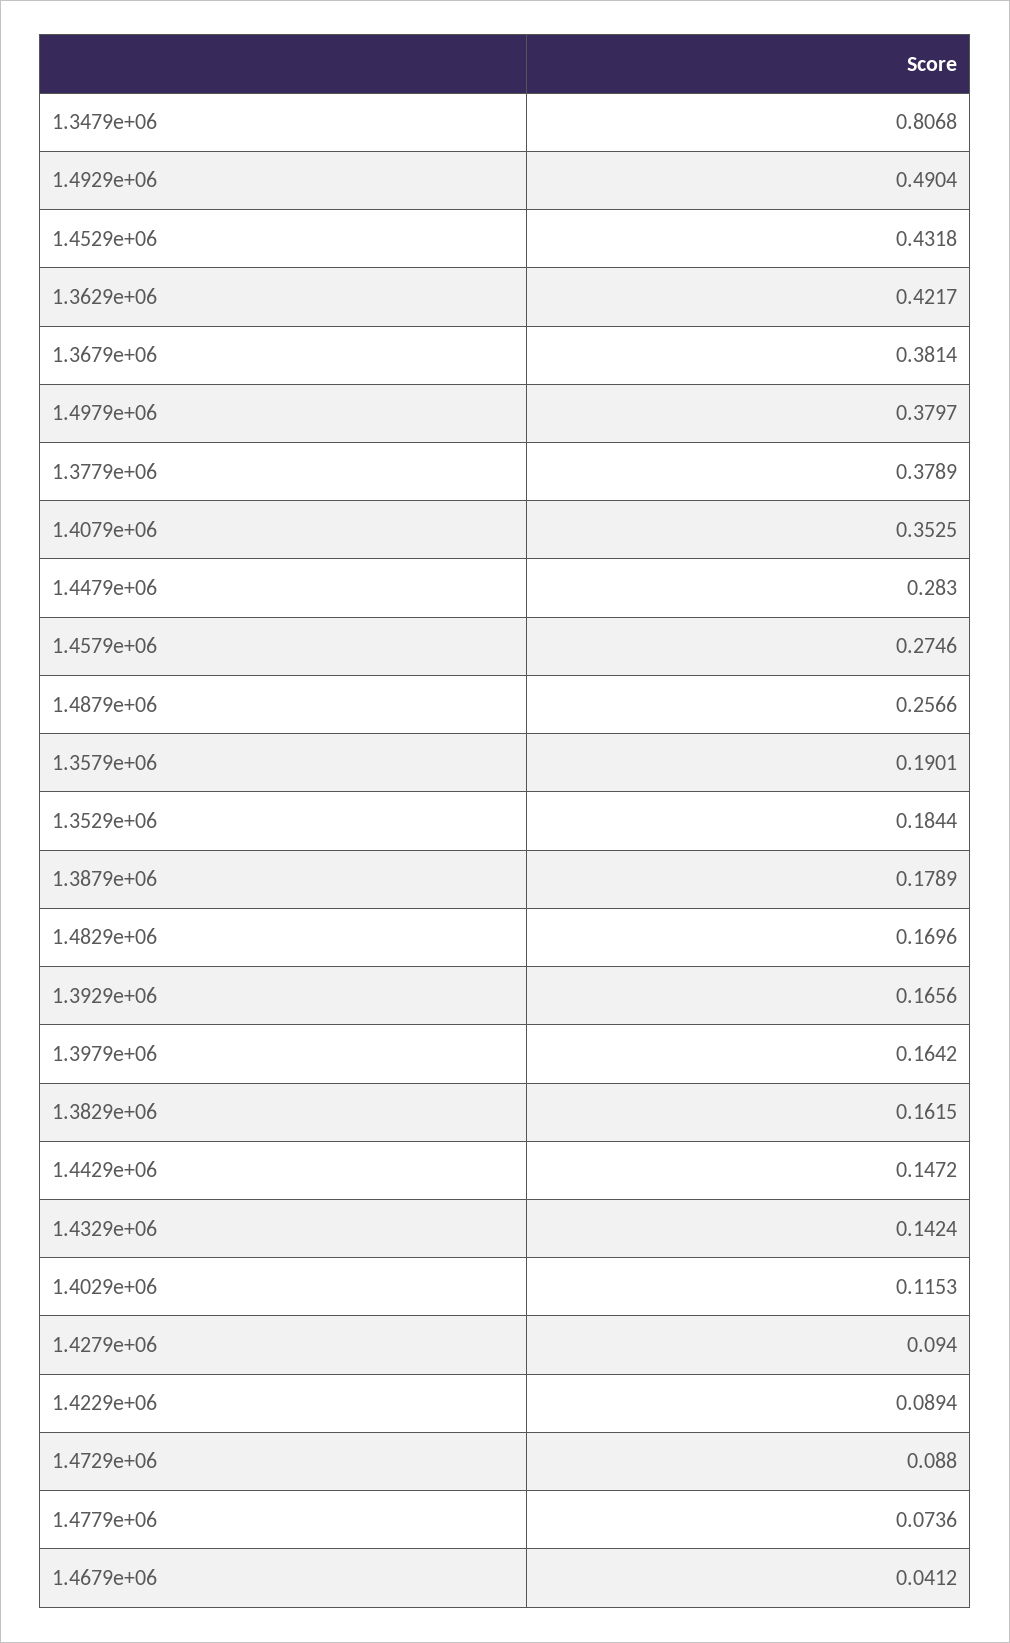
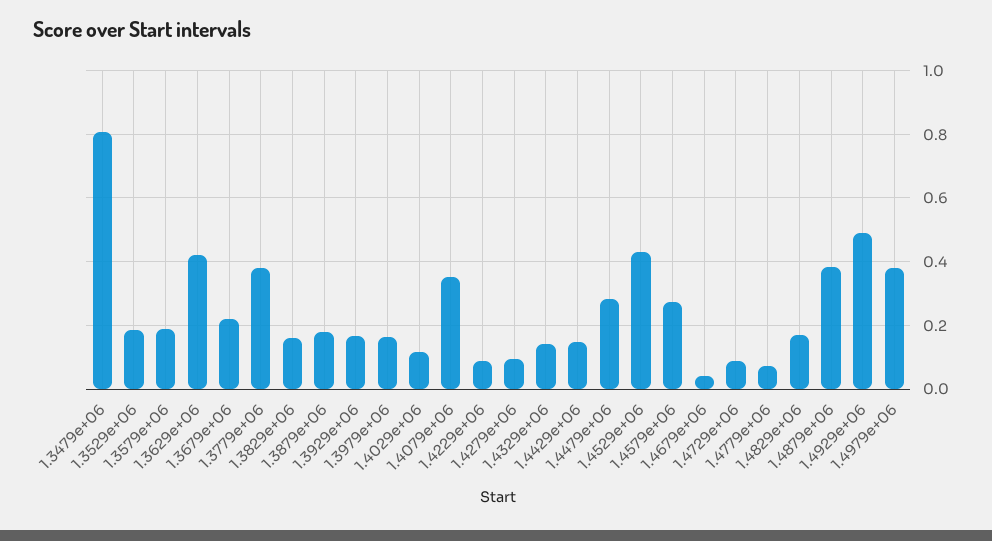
  {
    "1.3479e+06": 0.8068,
    "1.4929e+06": 0.4904,
    "1.4529e+06": 0.4318,
    "1.3629e+06": 0.4217,
-   "1.3679e+06": 0.3814,
+   "1.3679e+06": 0.22,
    "1.4979e+06": 0.3797,
    "1.3779e+06": 0.3789,
    "1.4079e+06": 0.3525,
    "1.4479e+06": 0.283,
    "1.4579e+06": 0.2746,
-   "1.4879e+06": 0.2566,
+   "1.4879e+06": 0.38,
    "1.3579e+06": 0.1901,
    "1.3529e+06": 0.1844,
    "1.3879e+06": 0.1789,
    "1.4829e+06": 0.1696,
    "1.3929e+06": 0.1656,
    "1.3979e+06": 0.1642,
    "1.3829e+06": 0.1615,
    "1.4429e+06": 0.1472,
    "1.4329e+06": 0.1424,
    "1.4029e+06": 0.1153,
    "1.4279e+06": 0.094,
    "1.4229e+06": 0.0894,
    "1.4729e+06": 0.088,
    "1.4779e+06": 0.0736,
    "1.4679e+06": 0.0412
  }

